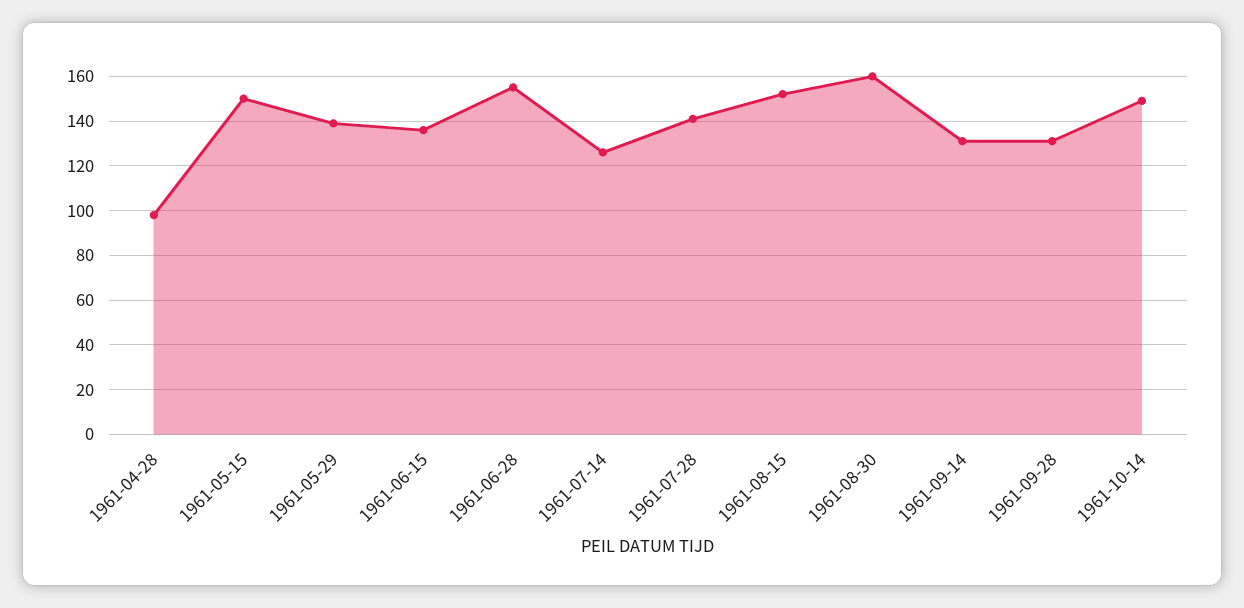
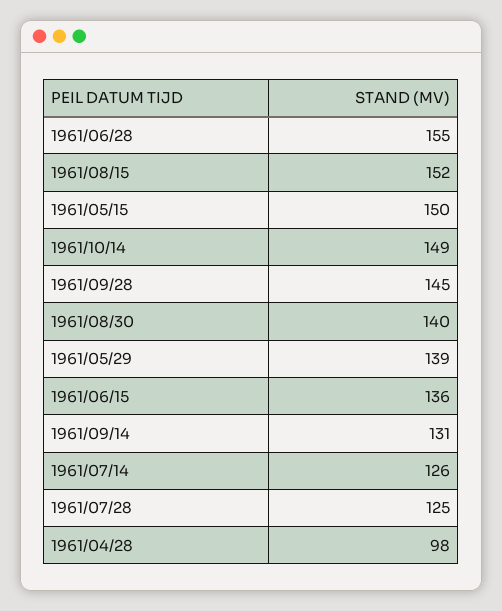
  {
    "1961-04-28": 98,
    "1961-05-15": 150,
    "1961-05-29": 139,
    "1961-06-15": 136,
    "1961-06-28": 155,
    "1961-07-14": 126,
-   "1961-07-28": 140,
+   "1961-07-28": 125,
    "1961-08-15": 152,
-   "1961-08-30": 160,
+   "1961-08-30": 140,
    "1961-09-14": 131,
-   "1961-09-28": 130,
+   "1961-09-28": 145,
    "1961-10-14": 149
  }

